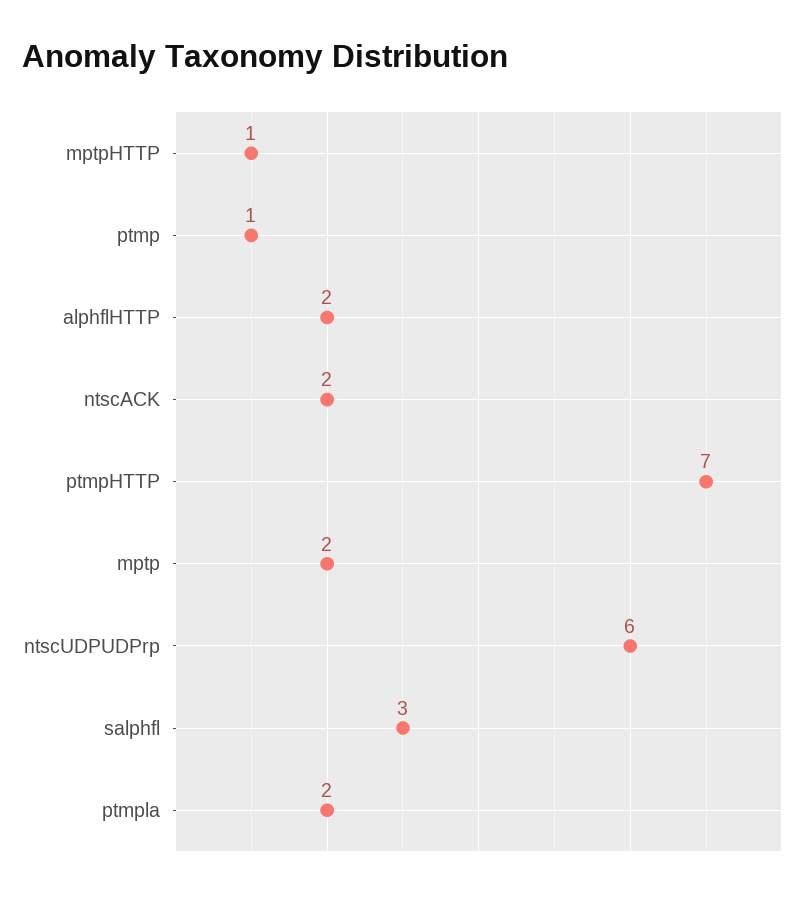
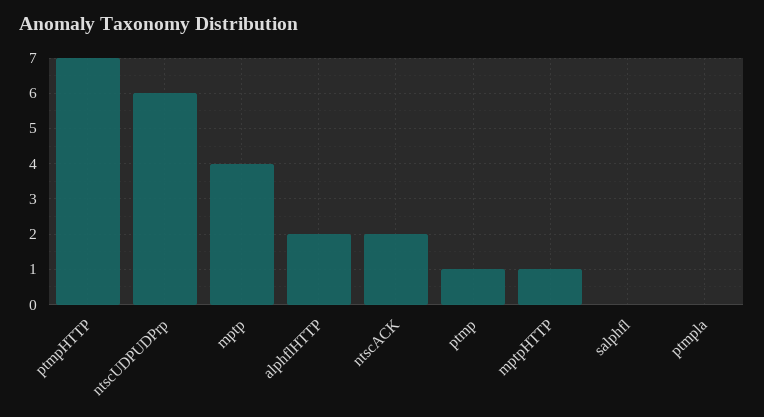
  {
    "mptpHTTP": 1,
    "ptmp": 1,
    "alphflHTTP": 2,
    "ntscACK": 2,
    "ptmpHTTP": 7,
-   "mptp": 2,
+   "mptp": 4,
    "ntscUDPUDPrp": 6,
-   "salphfl": 3,
+   "salphfl": 0,
-   "ptmpla": 2
+   "ptmpla": 0
  }

